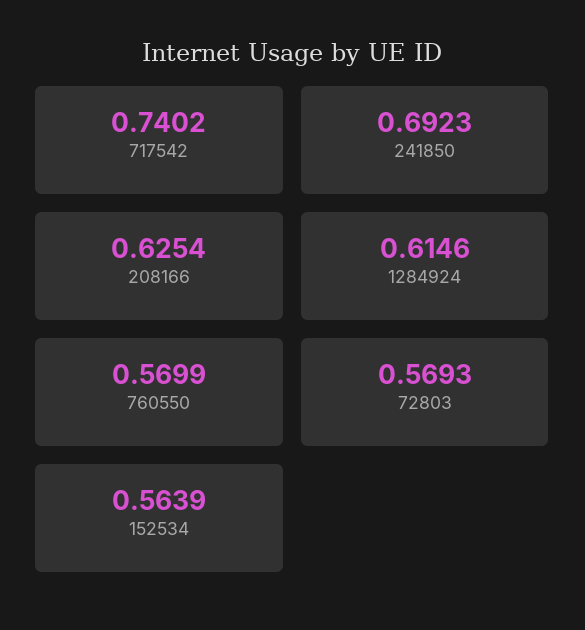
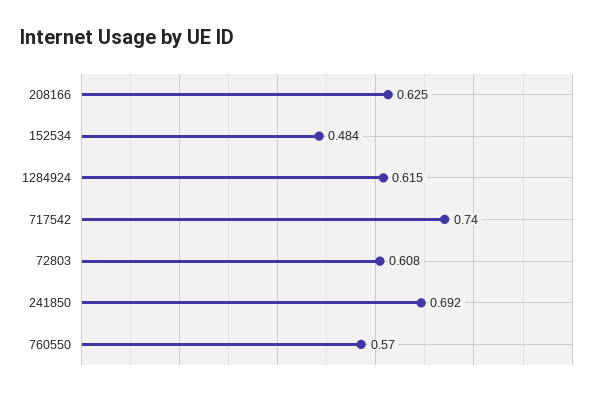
  {
    "717542": 0.7402,
    "241850": 0.6923,
    "208166": 0.6254,
    "1284924": 0.6146,
    "760550": 0.5699,
-   "72803": 0.5693,
+   "72803": 0.608,
-   "152534": 0.5639
+   "152534": 0.484
  }

